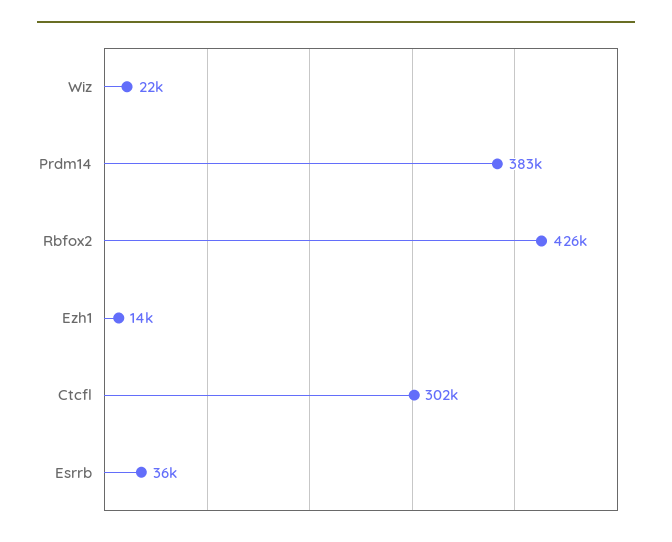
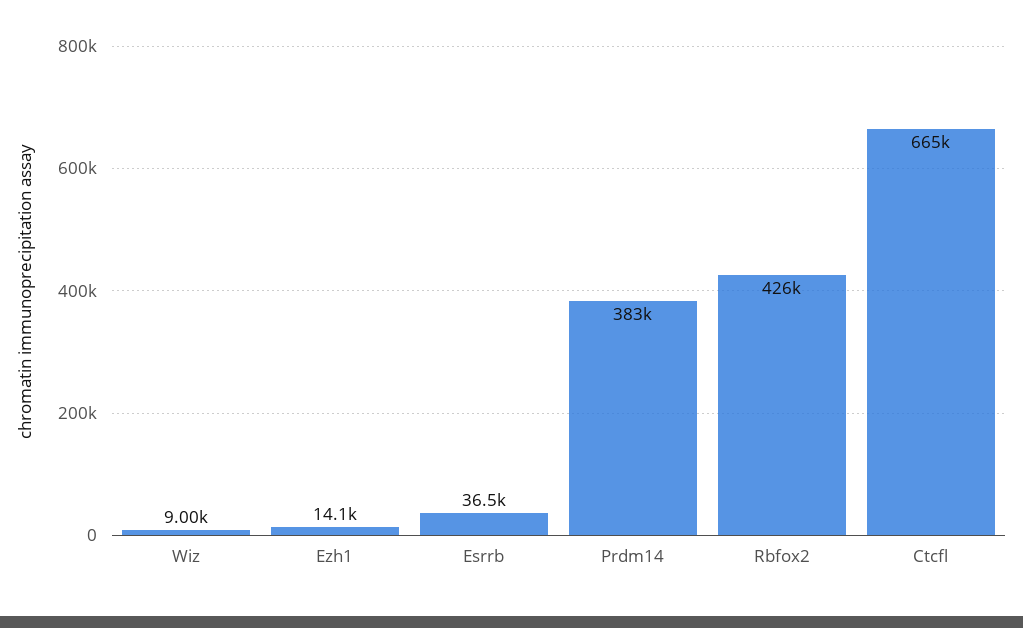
  {
-   "Wiz": 22000,
+   "Wiz": 9000,
    "Prdm14": 383000,
    "Rbfox2": 426000,
    "Ezh1": 14100,
-   "Ctcfl": 302000,
+   "Ctcfl": 665000,
    "Esrrb": 36500
  }

